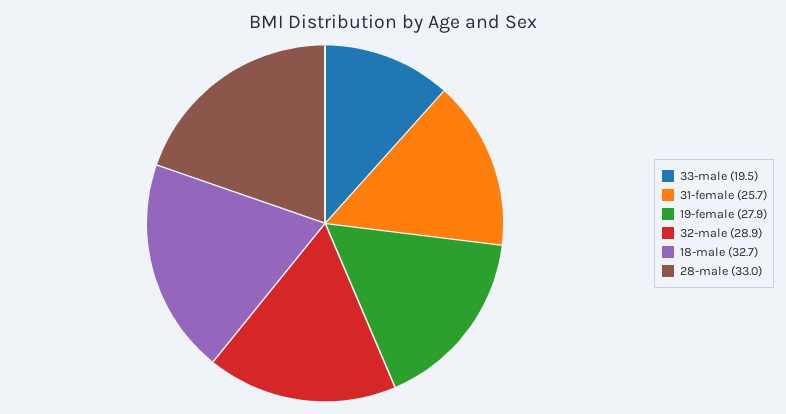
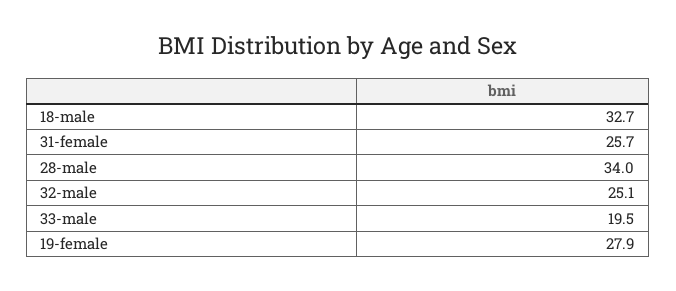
  {
    "33-male": 19.5,
    "31-female": 25.7,
    "19-female": 27.9,
-   "32-male": 28.9,
+   "32-male": 25.1,
    "18-male": 32.7,
-   "28-male": 33
+   "28-male": 34
  }

